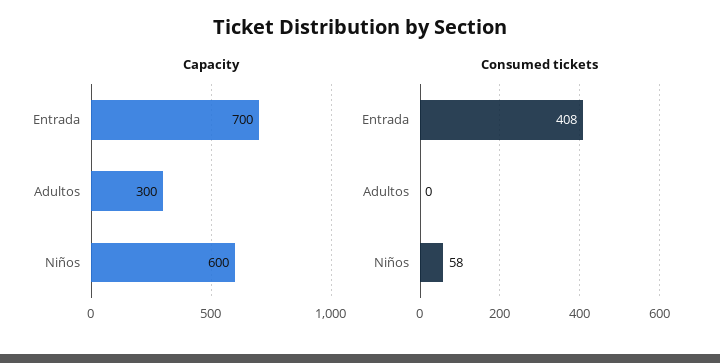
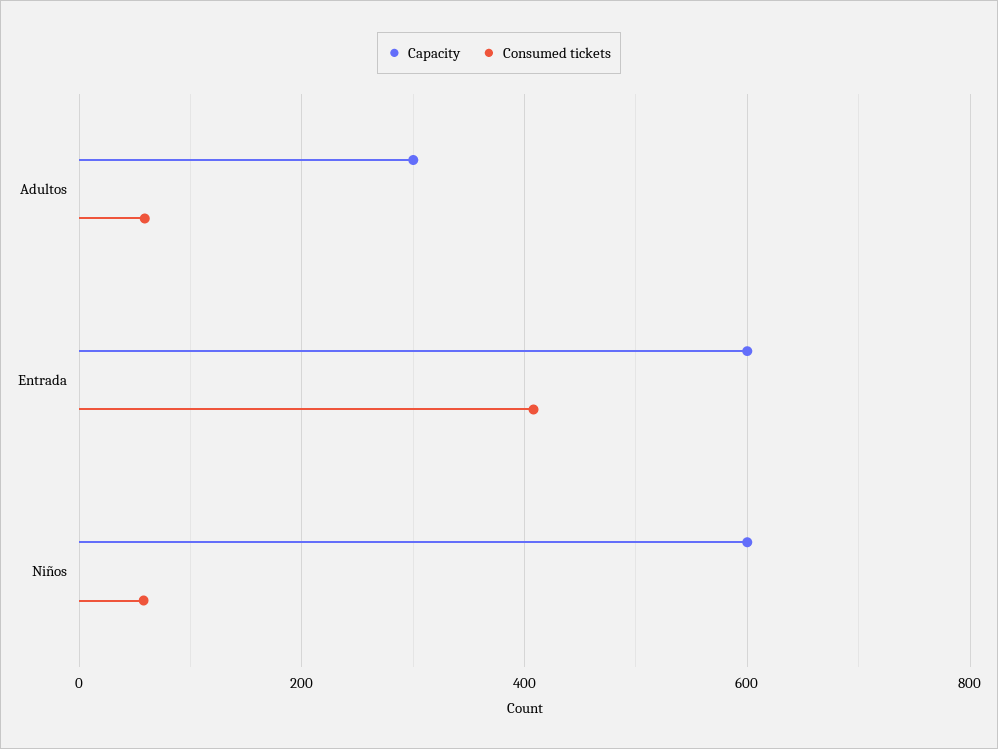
  {
    "Capacity": {
-     "Entrada": 700,
+     "Entrada": 600,
      "Adultos": 300,
      "Niños": 600
    },
    "Consumed tickets": {
      "Entrada": 408,
-     "Adultos": 0,
+     "Adultos": 60,
      "Niños": 58
    }
  }

